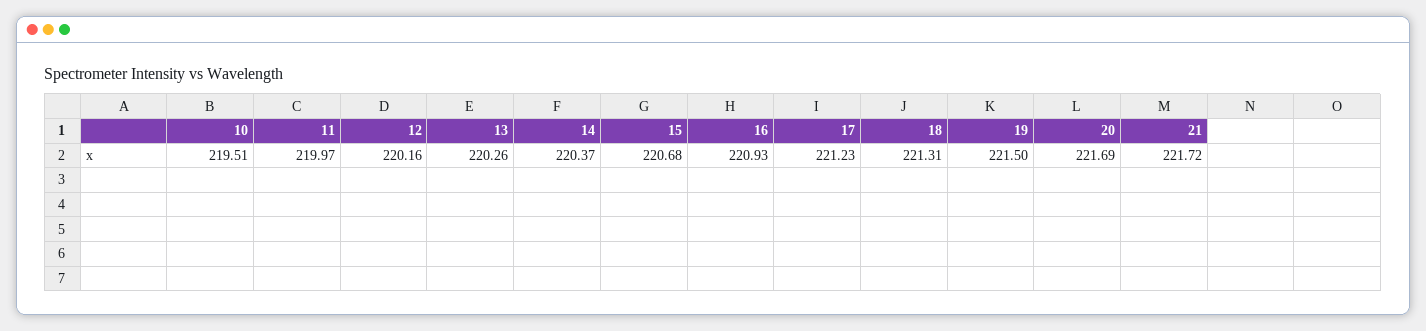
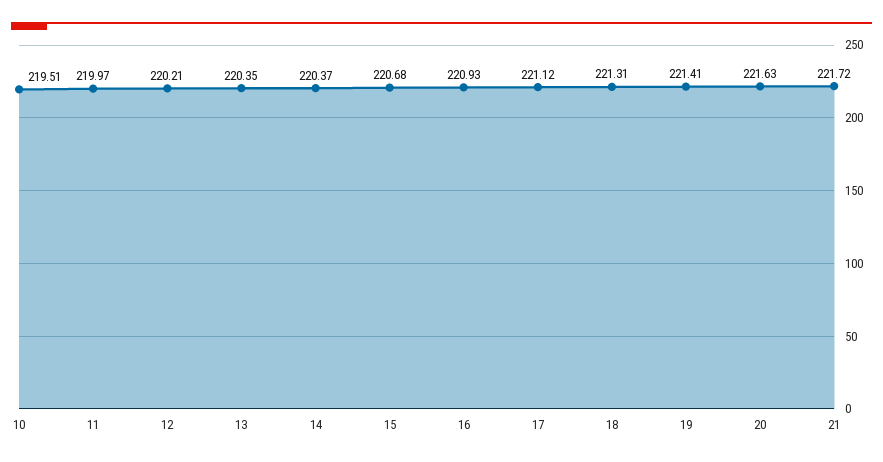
  {
    "10": 219.51,
    "11": 219.97,
-   "12": 220.16,
+   "12": 220.21,
-   "13": 220.26,
+   "13": 220.35,
    "14": 220.37,
    "15": 220.68,
    "16": 220.93,
-   "17": 221.23,
+   "17": 221.12,
    "18": 221.31,
-   "19": 221.5,
+   "19": 221.41,
-   "20": 221.69,
+   "20": 221.63,
    "21": 221.72
  }

